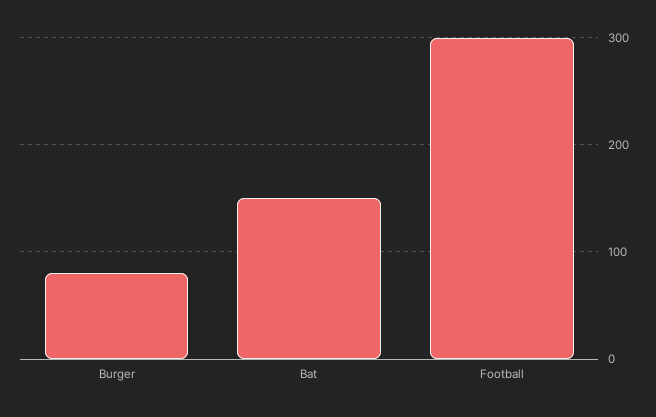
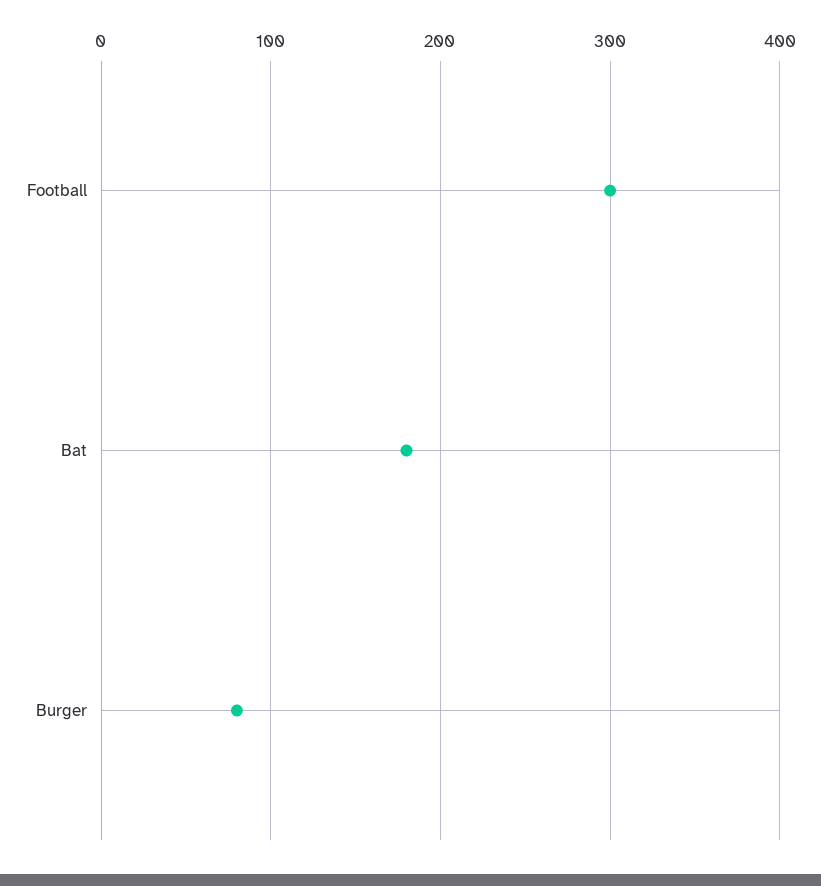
  {
    "Burger": 80,
-   "Bat": 150,
+   "Bat": 180,
    "Football": 300
  }

